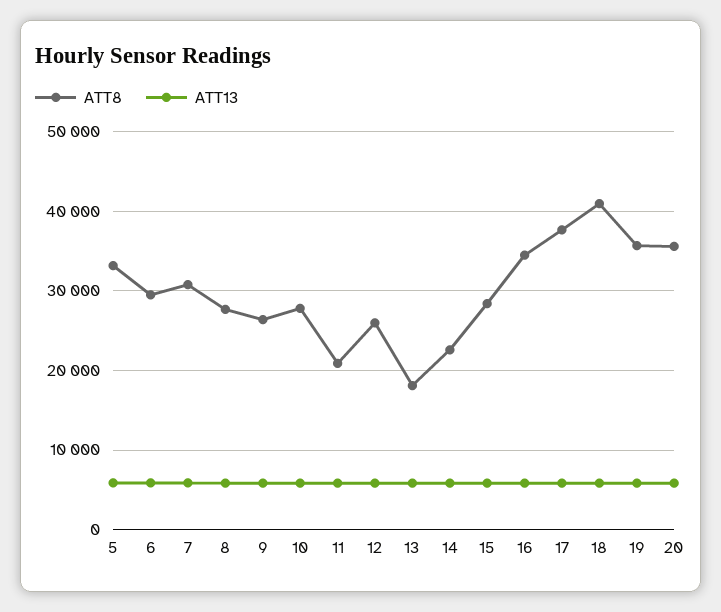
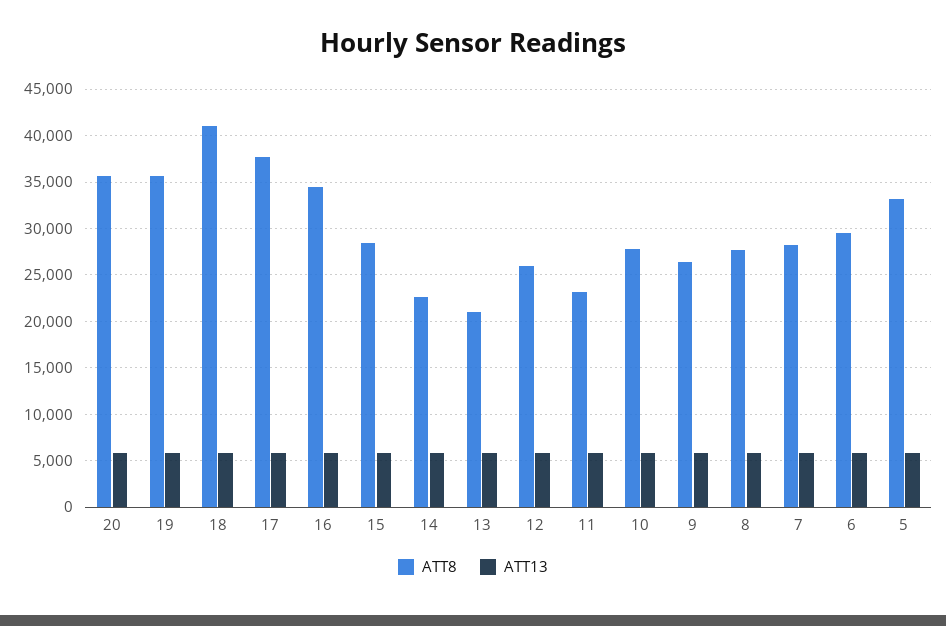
  {
    "ATT8": {
      "5": 33000,
      "6": 30000,
-     "7": 31000,
+     "7": 28000,
      "8": 28000,
      "9": 26000,
      "10": 28000,
-     "11": 21000,
+     "11": 23000,
      "12": 26000,
-     "13": 18000,
+     "13": 21000,
      "14": 23000,
      "15": 28000,
      "16": 35000,
      "17": 38000,
      "18": 41000,
      "19": 36000,
      "20": 36000
    },
    "ATT13": {
      "5": 6000,
      "6": 6000,
      "7": 6000,
      "8": 6000,
      "9": 6000,
      "10": 6000,
      "11": 6000,
      "12": 6000,
      "13": 6000,
      "14": 6000,
      "15": 6000,
      "16": 6000,
      "17": 6000,
      "18": 6000,
      "19": 6000,
      "20": 6000
    }
  }

